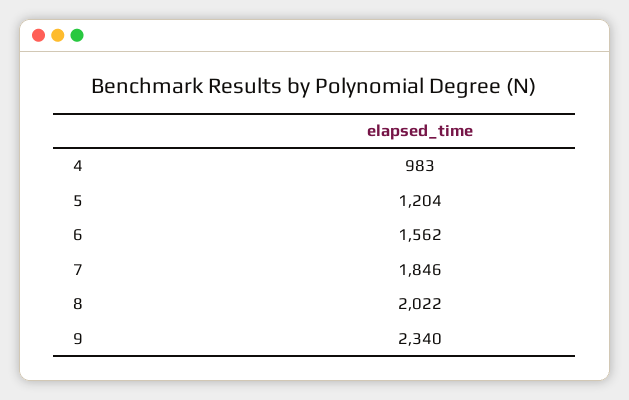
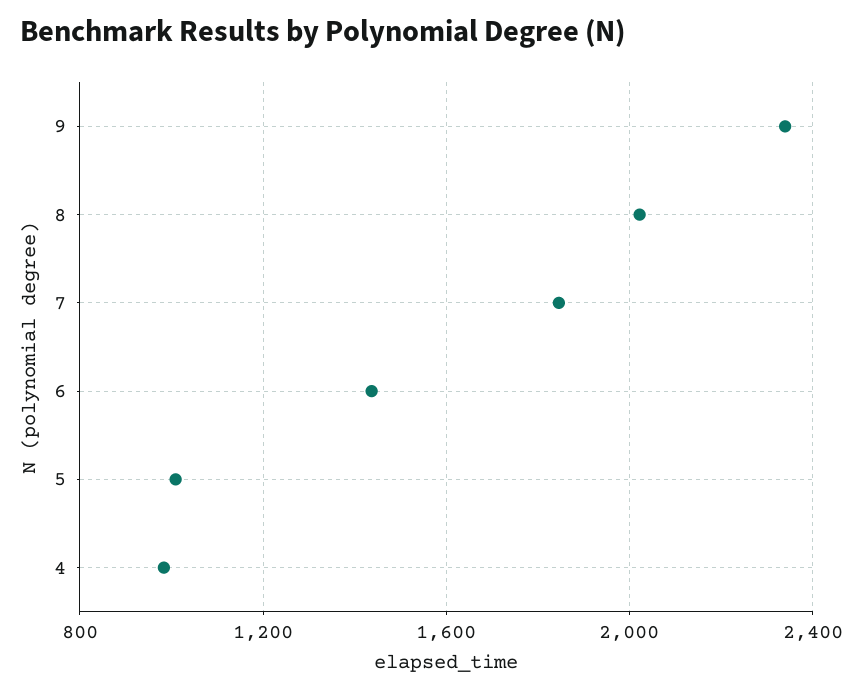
  {
    "4": 983,
-   "5": 1204,
+   "5": 1000,
-   "6": 1562,
+   "6": 1450,
    "7": 1846,
    "8": 2022,
    "9": 2340
  }

